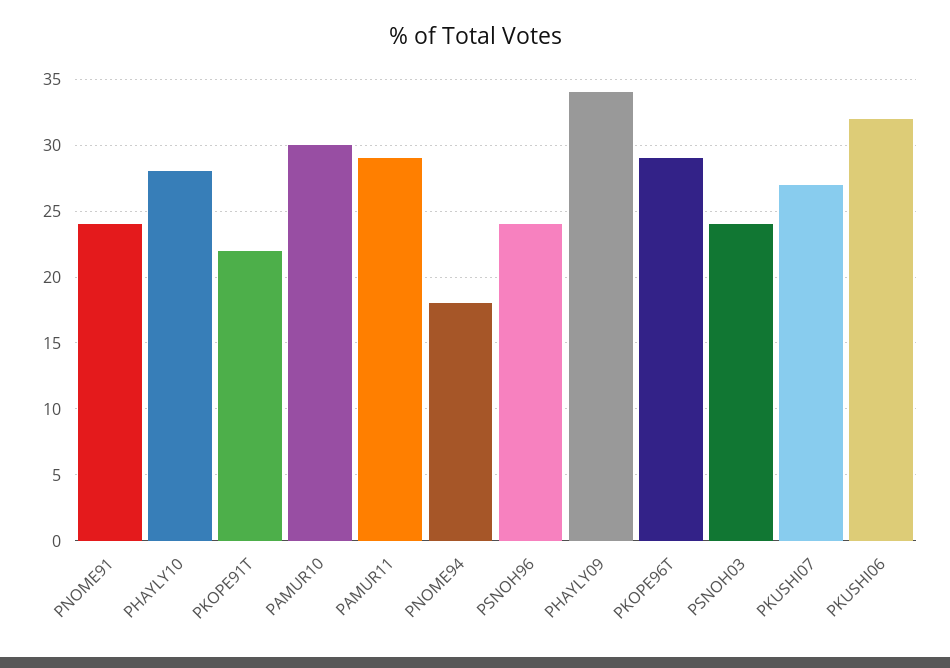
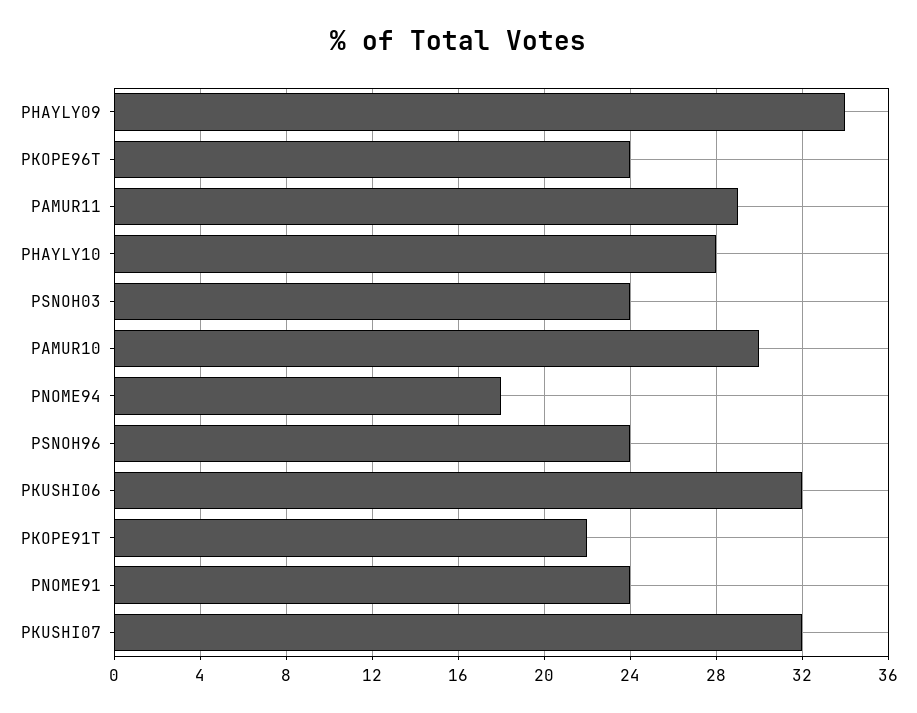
  {
    "PNOME91": 24,
    "PHAYLY10": 28,
    "PKOPE91T": 22,
    "PAMUR10": 30,
    "PAMUR11": 29,
    "PNOME94": 18,
    "PSNOH96": 24,
    "PHAYLY09": 34,
-   "PKOPE96T": 29,
+   "PKOPE96T": 24,
    "PSNOH03": 24,
-   "PKUSHI07": 27,
+   "PKUSHI07": 32,
    "PKUSHI06": 32
  }

